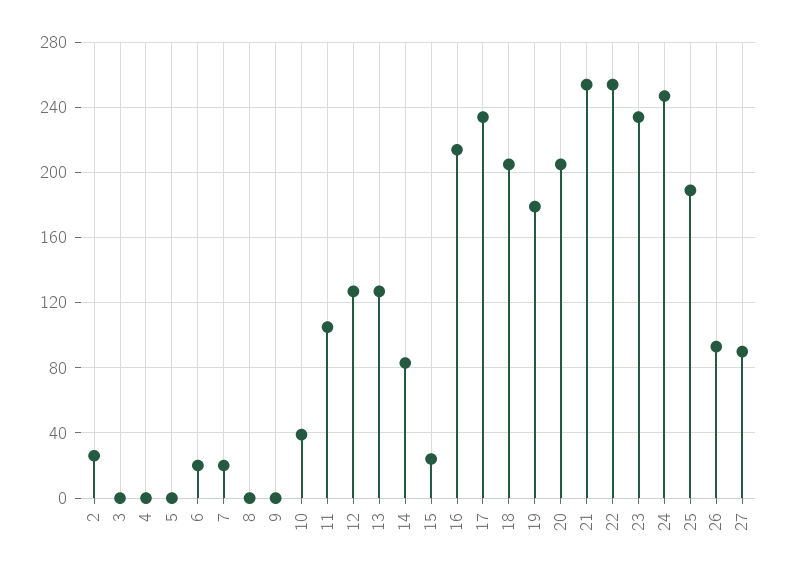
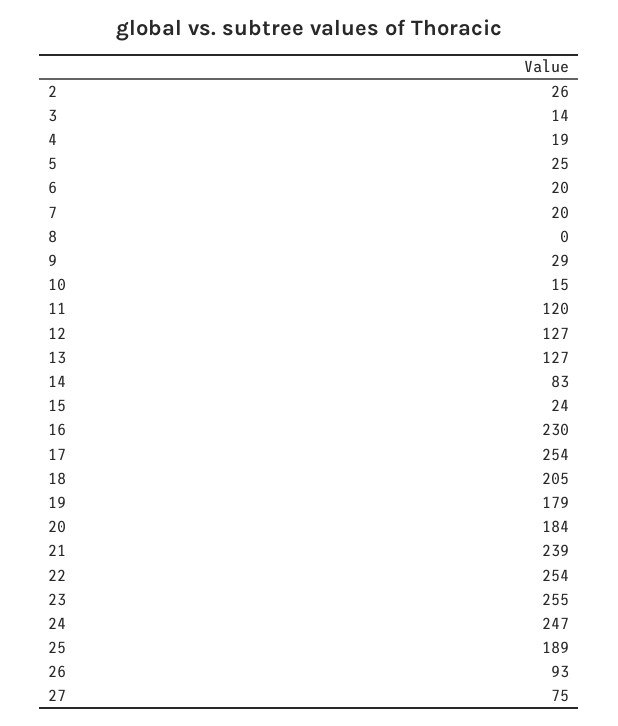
  {
    "2": 26,
-   "3": 0,
+   "3": 14,
-   "4": 0,
+   "4": 19,
-   "5": 0,
+   "5": 25,
    "6": 20,
    "7": 20,
    "8": 0,
-   "9": 0,
+   "9": 29,
-   "10": 40,
+   "10": 15,
-   "11": 105,
+   "11": 120,
    "12": 127,
    "13": 127,
    "14": 83,
    "15": 24,
-   "16": 215,
+   "16": 230,
-   "17": 235,
+   "17": 254,
    "18": 205,
    "19": 179,
-   "20": 205,
+   "20": 184,
-   "21": 255,
+   "21": 239,
    "22": 254,
-   "23": 235,
+   "23": 255,
    "24": 247,
    "25": 189,
    "26": 93,
-   "27": 90
+   "27": 75
  }

